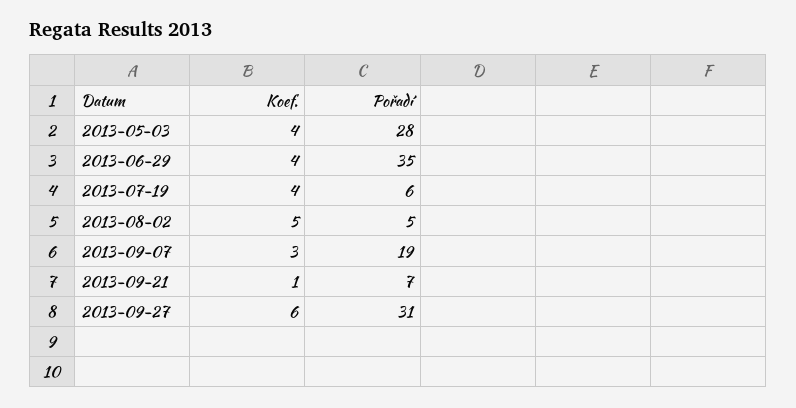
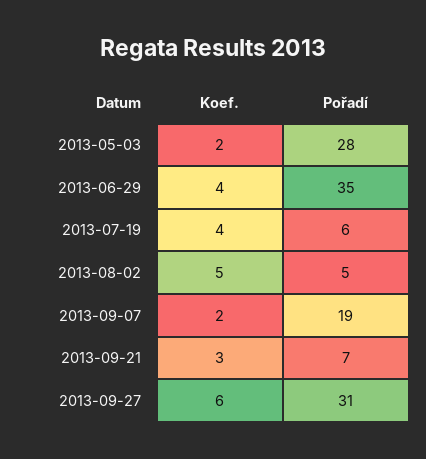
  {
    "Koef.": {
-     "2013-05-03": 4,
+     "2013-05-03": 2,
      "2013-06-29": 4,
      "2013-07-19": 4,
      "2013-08-02": 5,
-     "2013-09-07": 3,
+     "2013-09-07": 2,
-     "2013-09-21": 1,
+     "2013-09-21": 3,
      "2013-09-27": 6
    },
    "Pořadí": {
      "2013-05-03": 28,
      "2013-06-29": 35,
      "2013-07-19": 6,
      "2013-08-02": 5,
      "2013-09-07": 19,
      "2013-09-21": 7,
      "2013-09-27": 31
    }
  }

